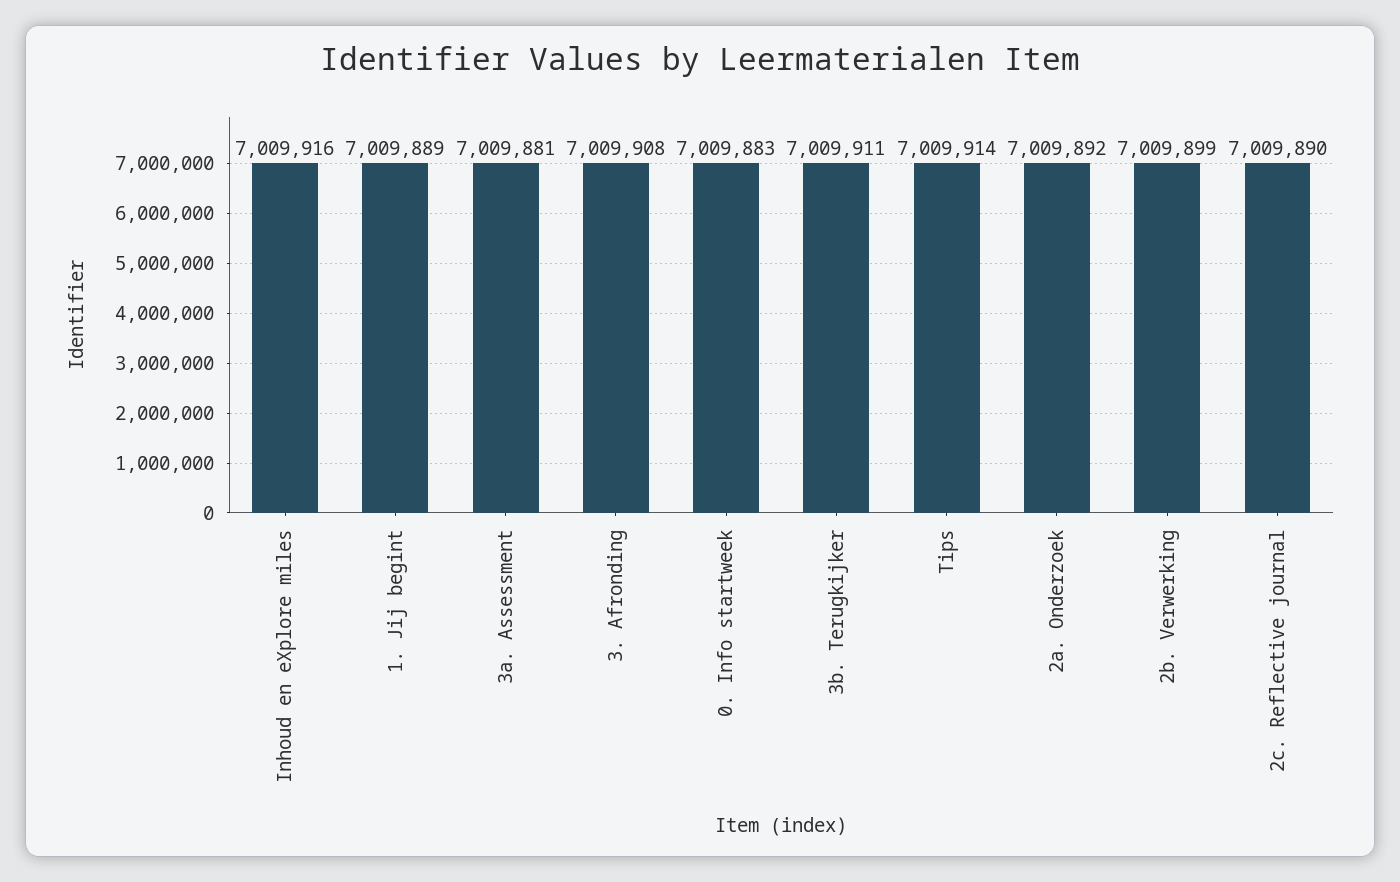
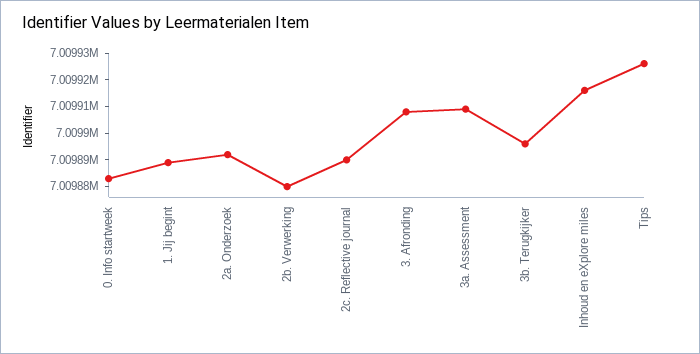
  {
    "Inhoud en eXplore miles": 7009916,
    "1. Jij begint": 7009889,
-   "3a. Assessment": 7009881,
+   "3a. Assessment": 7009910,
    "3. Afronding": 7009908,
    "0. Info startweek": 7009883,
-   "3b. Terugkijker": 7009911,
+   "3b. Terugkijker": 7009895,
-   "Tips": 7009914,
+   "Tips": 7009925,
    "2a. Onderzoek": 7009892,
-   "2b. Verwerking": 7009899,
+   "2b. Verwerking": 7009880,
    "2c. Reflective journal": 7009890
  }

